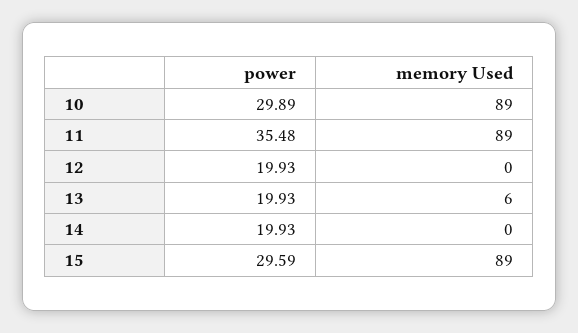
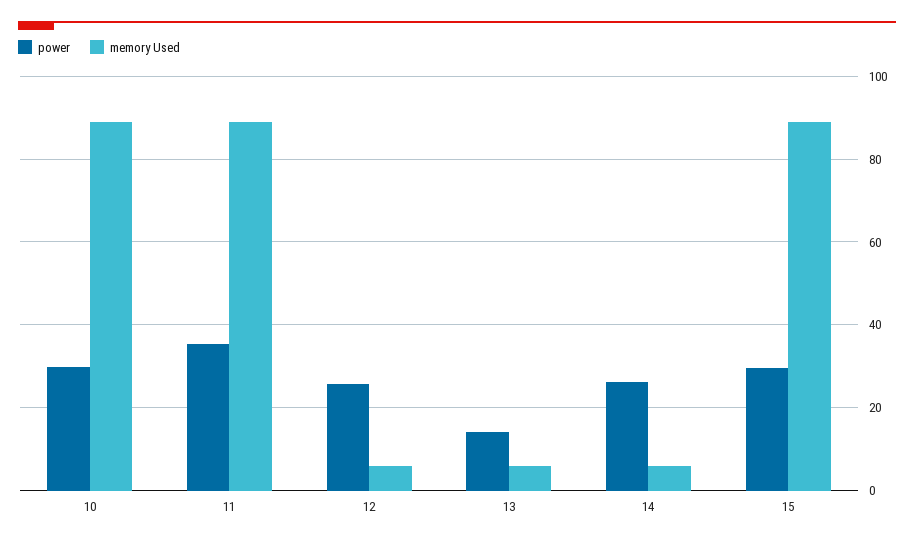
  {
    "power": {
      "10": 29.89,
      "11": 35.48,
-     "12": 19.93,
+     "12": 26,
-     "13": 19.93,
+     "13": 14,
-     "14": 19.93,
+     "14": 26,
      "15": 29.59
    },
    "memory Used": {
      "10": 89,
      "11": 89,
-     "12": 0,
+     "12": 6,
      "13": 6,
-     "14": 0,
+     "14": 6,
      "15": 89
    }
  }

